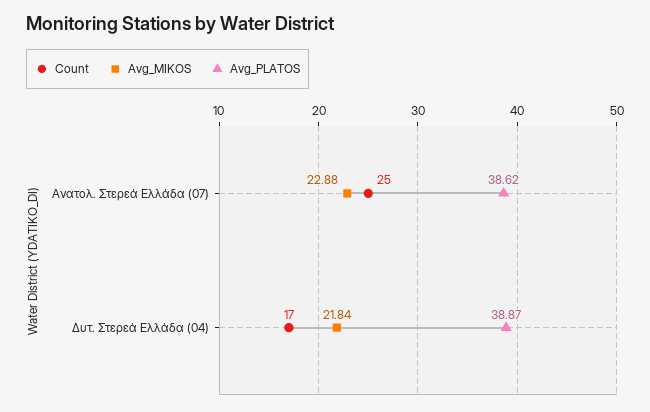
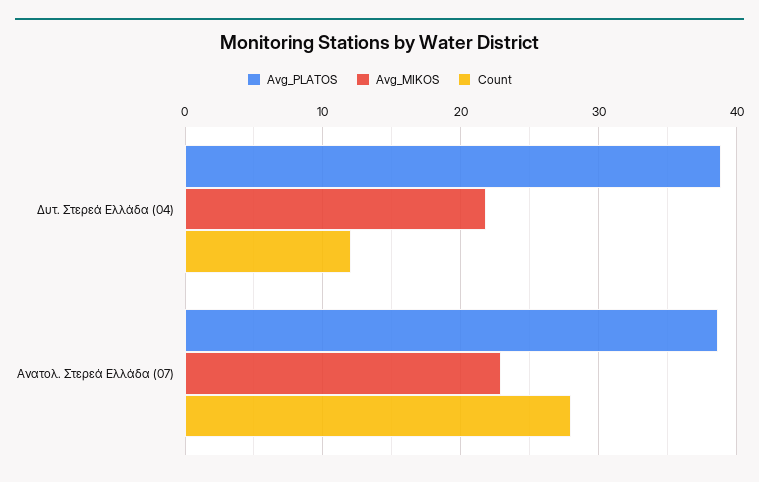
  {
    "Count": {
-     "Ανατολ. Στερεά Ελλάδα (07)": 25,
+     "Ανατολ. Στερεά Ελλάδα (07)": 28,
-     "Δυτ. Στερεά Ελλάδα (04)": 17
+     "Δυτ. Στερεά Ελλάδα (04)": 12
    },
    "Avg_MIKOS": {
      "Ανατολ. Στερεά Ελλάδα (07)": 22.88,
      "Δυτ. Στερεά Ελλάδα (04)": 21.84
    },
    "Avg_PLATOS": {
      "Ανατολ. Στερεά Ελλάδα (07)": 38.62,
      "Δυτ. Στερεά Ελλάδα (04)": 38.87
    }
  }

